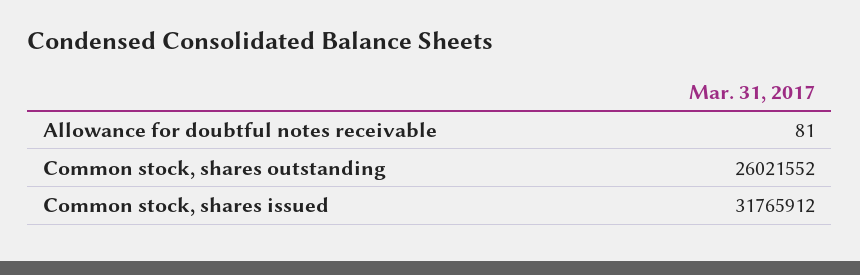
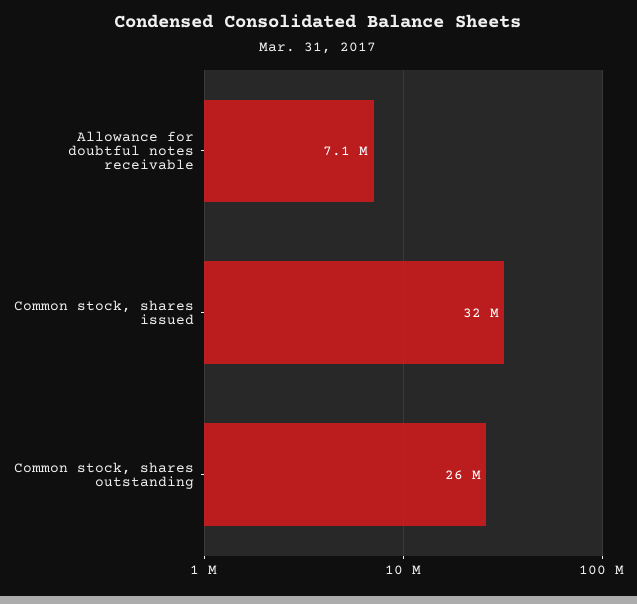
  {
-   "Allowance for doubtful notes receivable": 81,
+   "Allowance for doubtful notes receivable": 7100000,
    "Common stock, shares outstanding": 26021552,
    "Common stock, shares issued": 31765912
  }

